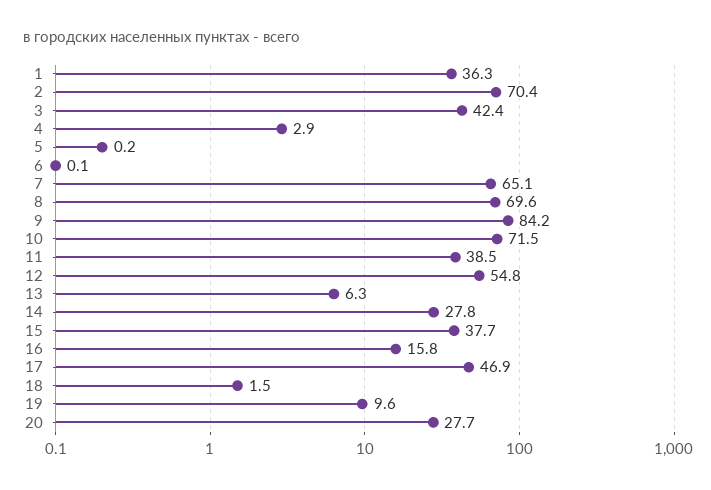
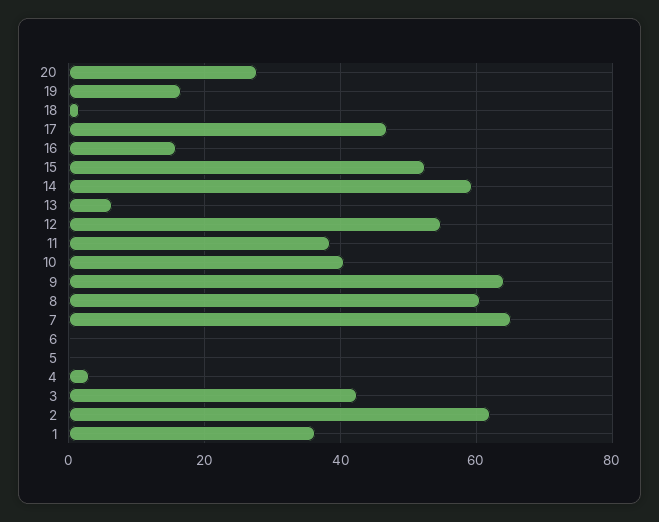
  {
    "1": 36.3,
-   "2": 70.4,
+   "2": 62,
    "3": 42.4,
    "4": 2.9,
    "5": 0.2,
    "6": 0.1,
    "7": 65.1,
-   "8": 69.6,
+   "8": 60,
-   "9": 84.2,
+   "9": 64,
-   "10": 71.5,
+   "10": 40,
    "11": 38.5,
    "12": 54.8,
    "13": 6.3,
-   "14": 27.8,
+   "14": 60,
-   "15": 37.7,
+   "15": 52,
    "16": 15.8,
    "17": 46.9,
    "18": 1.5,
-   "19": 9.6,
+   "19": 16,
    "20": 27.7
  }

